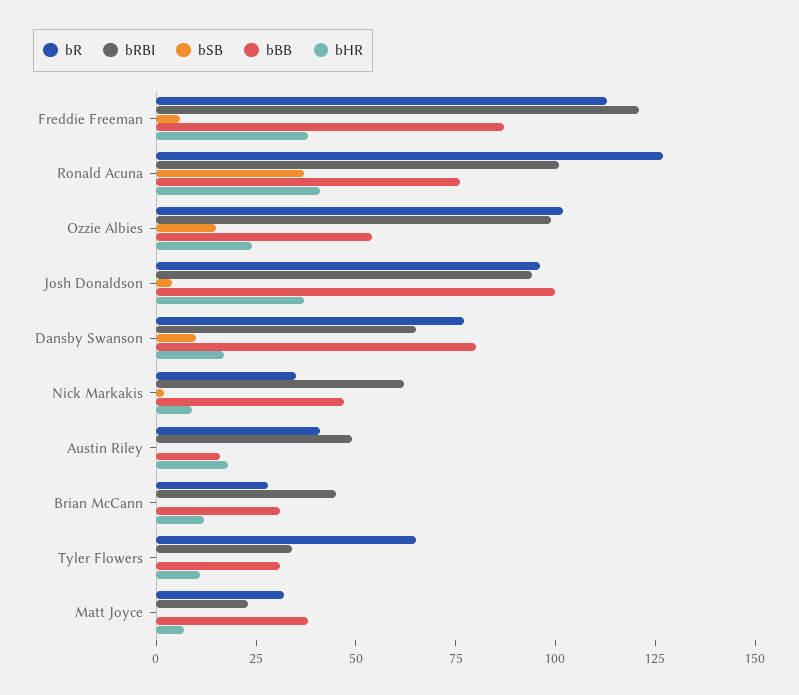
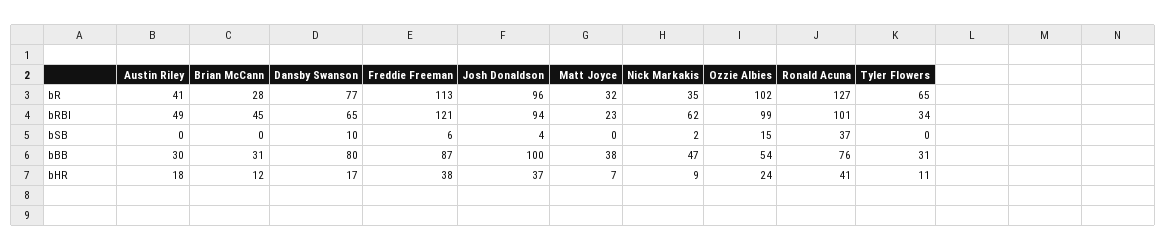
  {
    "bR": {
      "Freddie Freeman": 113,
      "Ronald Acuna": 127,
      "Ozzie Albies": 102,
      "Josh Donaldson": 96,
      "Dansby Swanson": 77,
      "Nick Markakis": 35,
      "Austin Riley": 41,
      "Brian McCann": 28,
      "Tyler Flowers": 65,
      "Matt Joyce": 32
    },
    "bRBI": {
      "Freddie Freeman": 121,
      "Ronald Acuna": 101,
      "Ozzie Albies": 99,
      "Josh Donaldson": 94,
      "Dansby Swanson": 65,
      "Nick Markakis": 62,
      "Austin Riley": 49,
      "Brian McCann": 45,
      "Tyler Flowers": 34,
      "Matt Joyce": 23
    },
    "bSB": {
      "Freddie Freeman": 6,
      "Ronald Acuna": 37,
      "Ozzie Albies": 15,
      "Josh Donaldson": 4,
      "Dansby Swanson": 10,
      "Nick Markakis": 2,
      "Austin Riley": 0,
      "Brian McCann": 0,
      "Tyler Flowers": 0,
      "Matt Joyce": 0
    },
    "bBB": {
      "Freddie Freeman": 87,
      "Ronald Acuna": 76,
      "Ozzie Albies": 54,
      "Josh Donaldson": 100,
      "Dansby Swanson": 80,
      "Nick Markakis": 47,
-     "Austin Riley": 15,
+     "Austin Riley": 30,
      "Brian McCann": 31,
      "Tyler Flowers": 31,
      "Matt Joyce": 38
    },
    "bHR": {
      "Freddie Freeman": 38,
      "Ronald Acuna": 41,
      "Ozzie Albies": 24,
      "Josh Donaldson": 37,
      "Dansby Swanson": 17,
      "Nick Markakis": 9,
      "Austin Riley": 18,
      "Brian McCann": 12,
      "Tyler Flowers": 11,
      "Matt Joyce": 7
    }
  }

